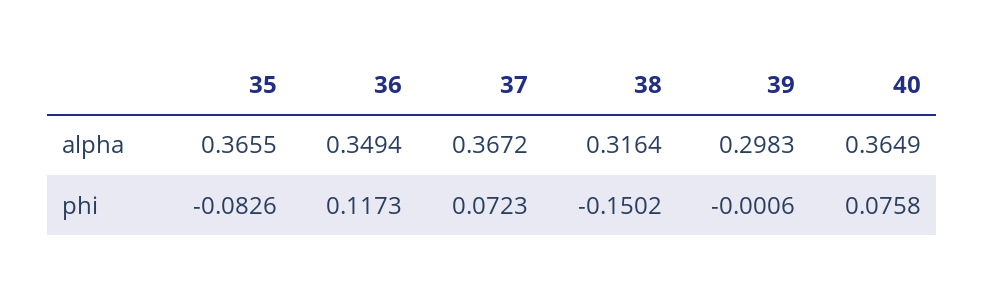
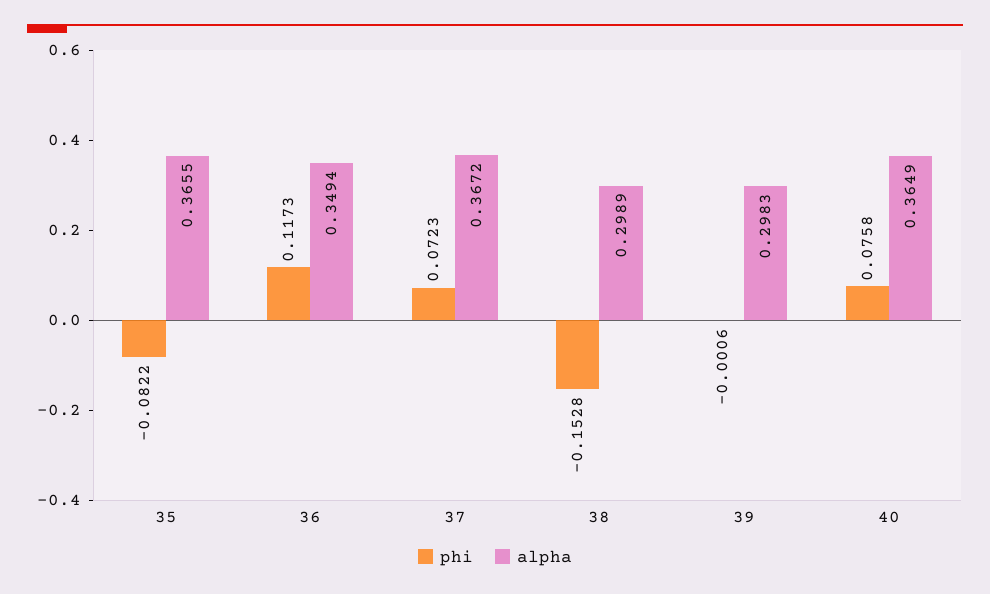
  {
    "alpha": {
      "35": 0.3655,
      "36": 0.3494,
      "37": 0.3672,
-     "38": 0.3164,
+     "38": 0.2989,
      "39": 0.2983,
      "40": 0.3649
    },
    "phi": {
-     "35": -0.0826,
+     "35": -0.0822,
      "36": 0.1173,
      "37": 0.0723,
-     "38": -0.1502,
+     "38": -0.1528,
      "39": -0.0006,
      "40": 0.0758
    }
  }

